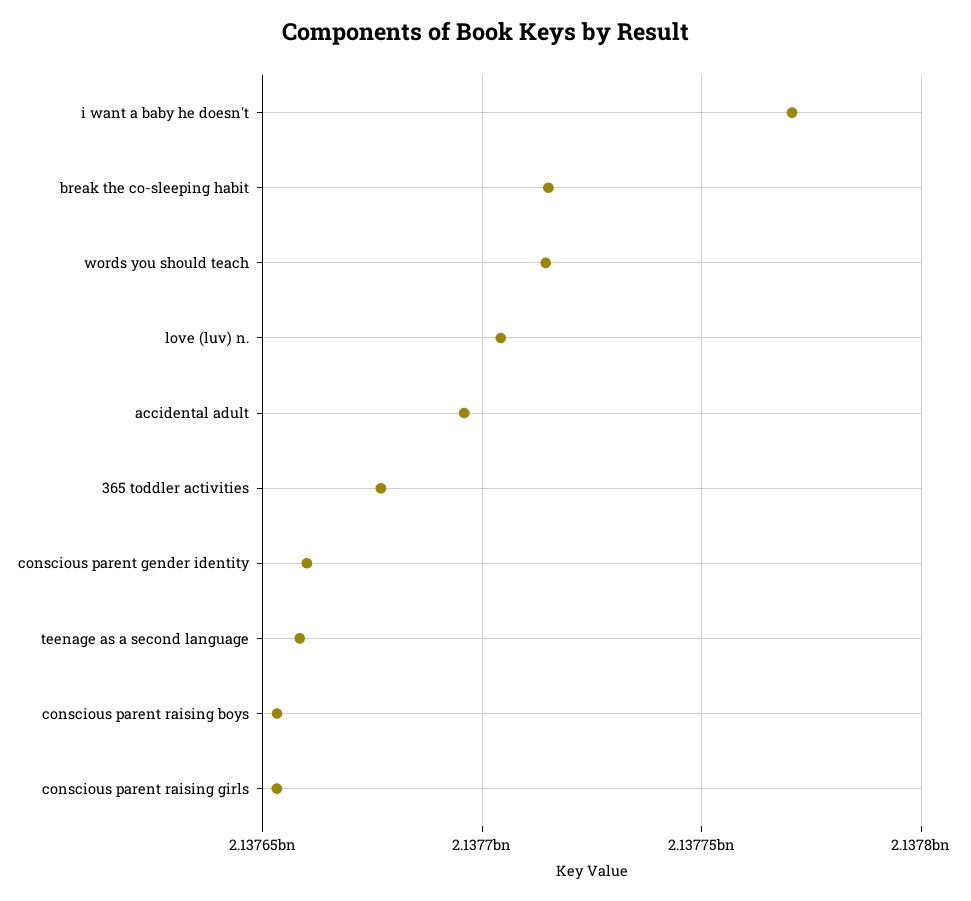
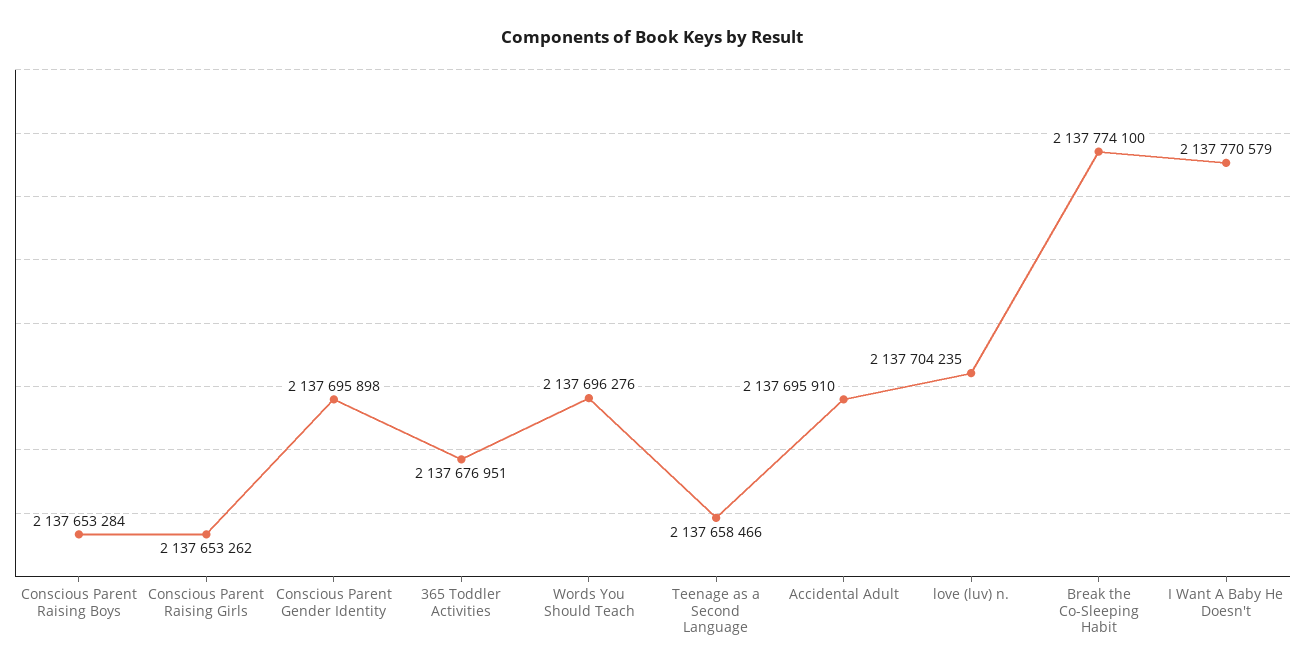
  {
    "i want a baby he doesn't": 2137770579,
-   "break the co-sleeping habit": 2137715000,
+   "break the co-sleeping habit": 2137774100,
-   "words you should teach": 2137715000,
+   "words you should teach": 2137696276,
    "love (luv) n.": 2137704235,
    "accidental adult": 2137695910,
    "365 toddler activities": 2137676951,
-   "conscious parent gender identity": 2137660000,
+   "conscious parent gender identity": 2137695898,
    "teenage as a second language": 2137658466,
    "conscious parent raising boys": 2137653284,
    "conscious parent raising girls": 2137653262
  }

